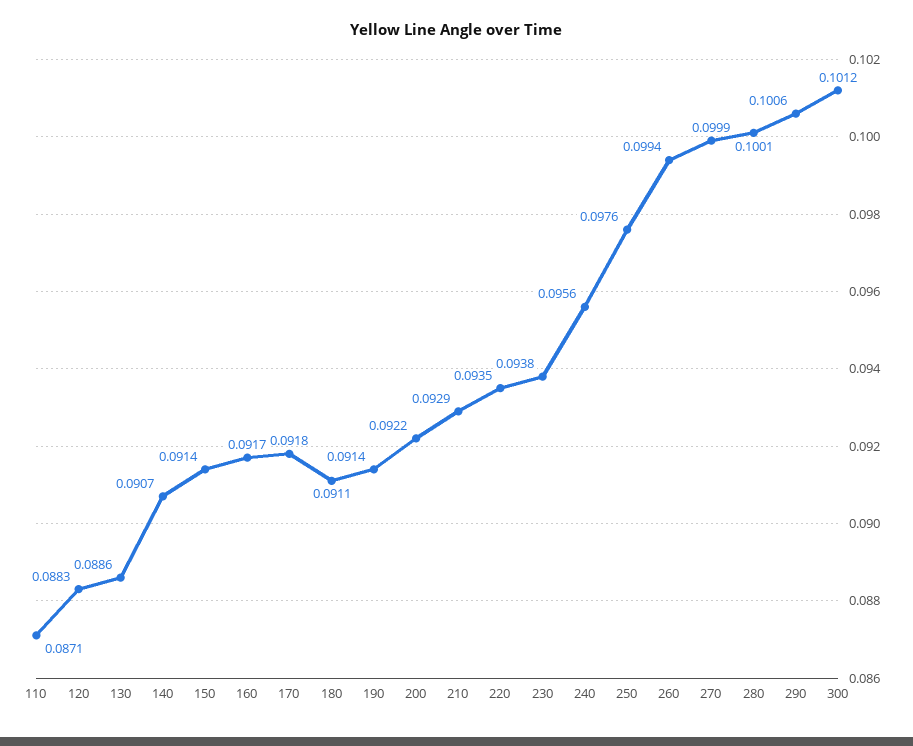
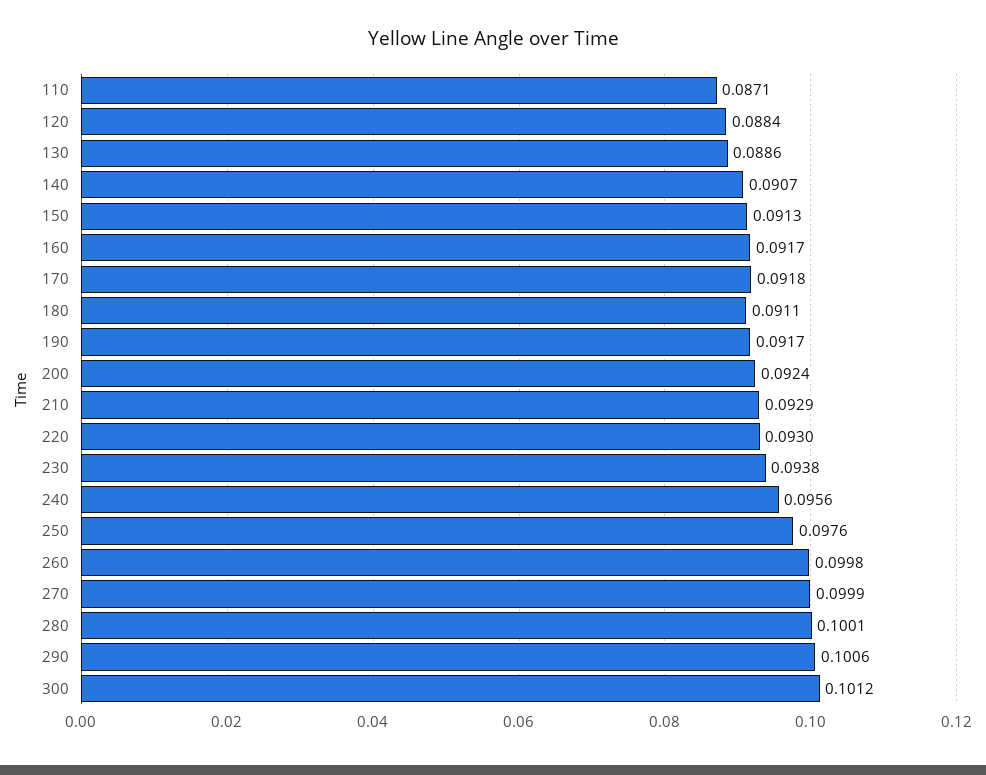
  {
    "110": 0.0871,
-   "120": 0.0883,
+   "120": 0.0884,
    "130": 0.0886,
    "140": 0.0907,
-   "150": 0.0914,
+   "150": 0.0913,
    "160": 0.0917,
    "170": 0.0918,
    "180": 0.0911,
-   "190": 0.0914,
+   "190": 0.0917,
-   "200": 0.0922,
+   "200": 0.0924,
    "210": 0.0929,
-   "220": 0.0935,
+   "220": 0.093,
    "230": 0.0938,
    "240": 0.0956,
    "250": 0.0976,
-   "260": 0.0994,
+   "260": 0.0998,
    "270": 0.0999,
    "280": 0.1001,
    "290": 0.1006,
    "300": 0.1012
  }

